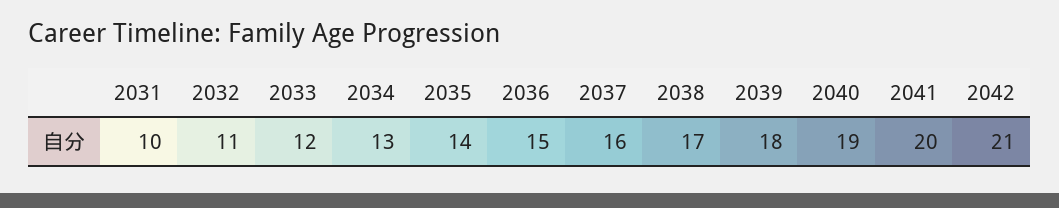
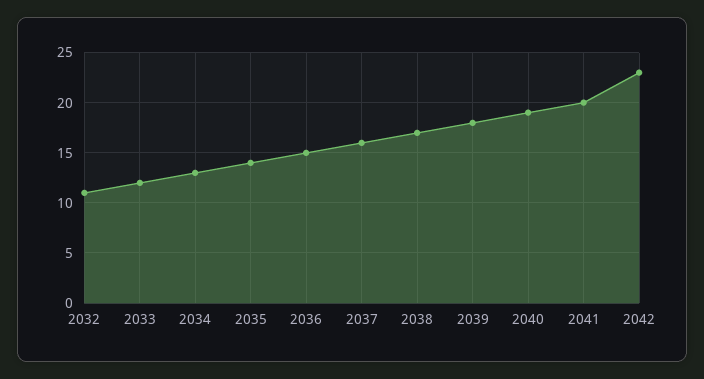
  {
-   "2031": 10,
    "2032": 11,
    "2033": 12,
    "2034": 13,
    "2035": 14,
    "2036": 15,
    "2037": 16,
    "2038": 17,
    "2039": 18,
    "2040": 19,
    "2041": 20,
-   "2042": 21
+   "2042": 23
  }

